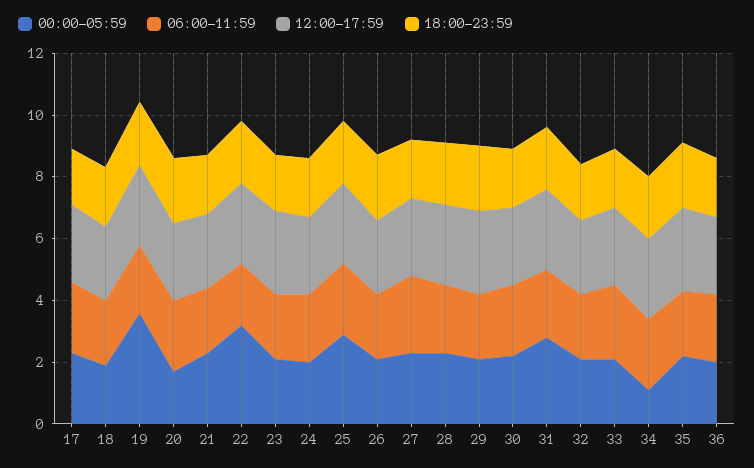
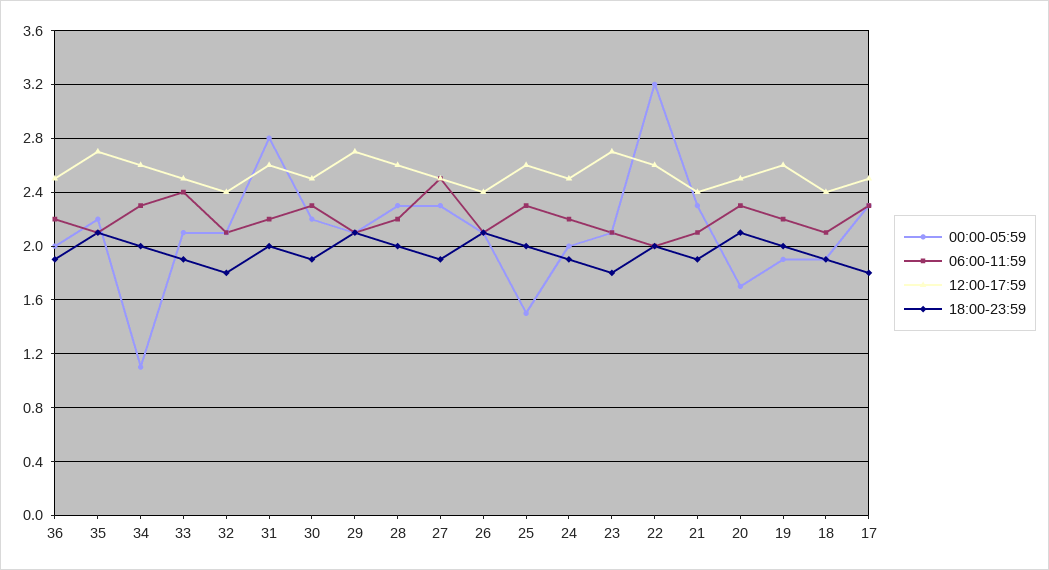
  {
    "00:00-05:59": {
      "17": 2.3,
      "18": 1.9,
-     "19": 3.5,
+     "19": 1.9,
      "20": 1.7,
      "21": 2.3,
      "22": 3.2,
      "23": 2.1,
      "24": 2,
-     "25": 3,
+     "25": 1.5,
      "26": 2.1,
      "27": 2.3,
      "28": 2.3,
      "29": 2.1,
      "30": 2.2,
      "31": 2.8,
      "32": 2.1,
      "33": 2.1,
      "34": 1.1,
      "35": 2.2,
      "36": 2
    },
    "06:00-11:59": {
      "17": 2.3,
      "18": 2.1,
      "19": 2.2,
      "20": 2.3,
      "21": 2.1,
      "22": 2,
      "23": 2.1,
      "24": 2.2,
      "25": 2.3,
      "26": 2.1,
      "27": 2.5,
      "28": 2.2,
      "29": 2.1,
      "30": 2.3,
      "31": 2.2,
      "32": 2.1,
      "33": 2.4,
      "34": 2.3,
      "35": 2.1,
      "36": 2.2
    },
    "12:00-17:59": {
      "17": 2.5,
      "18": 2.4,
      "19": 2.6,
      "20": 2.5,
      "21": 2.4,
      "22": 2.6,
      "23": 2.7,
      "24": 2.5,
      "25": 2.6,
      "26": 2.4,
      "27": 2.5,
      "28": 2.6,
      "29": 2.7,
      "30": 2.5,
      "31": 2.6,
      "32": 2.4,
      "33": 2.5,
      "34": 2.6,
      "35": 2.7,
      "36": 2.5
    },
    "18:00-23:59": {
      "17": 1.8,
      "18": 1.9,
      "19": 2,
      "20": 2.1,
      "21": 1.9,
      "22": 2,
      "23": 1.8,
      "24": 1.9,
      "25": 2,
      "26": 2.1,
      "27": 1.9,
      "28": 2,
      "29": 2.1,
      "30": 1.9,
      "31": 2,
      "32": 1.8,
      "33": 1.9,
      "34": 2,
      "35": 2.1,
      "36": 1.9
    }
  }

